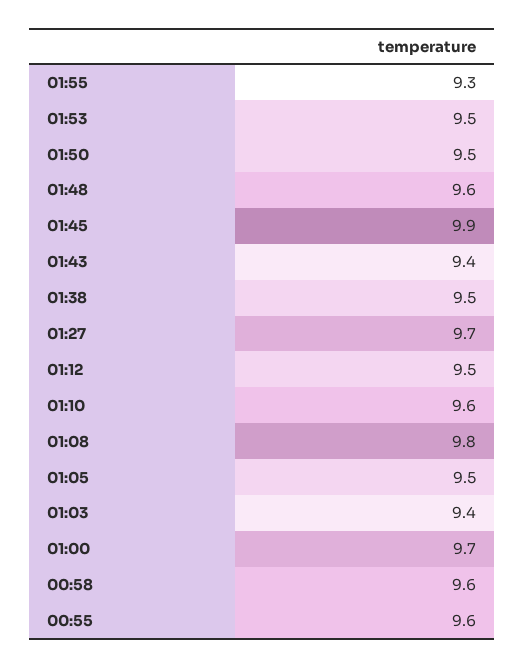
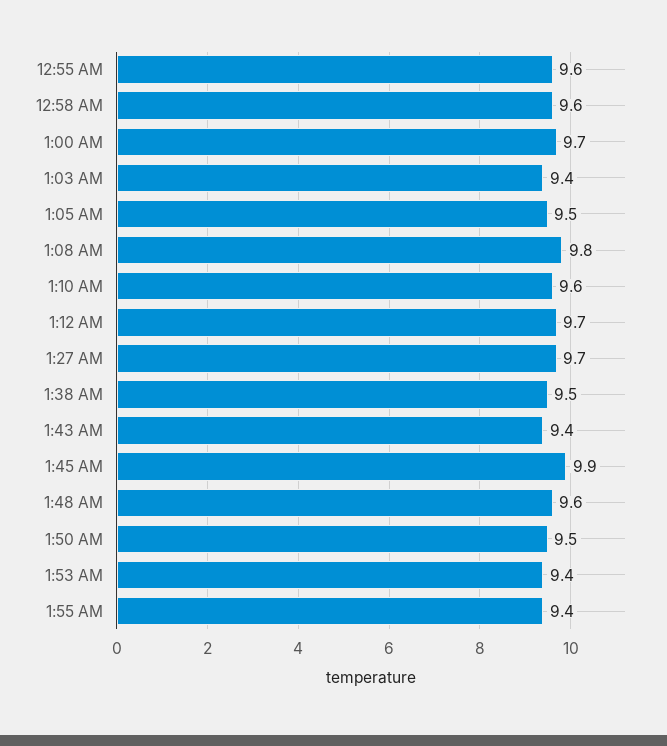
  {
-   "01:55": 9.3,
+   "01:55": 9.4,
-   "01:53": 9.5,
+   "01:53": 9.4,
    "01:50": 9.5,
    "01:48": 9.6,
    "01:45": 9.9,
    "01:43": 9.4,
    "01:38": 9.5,
    "01:27": 9.7,
-   "01:12": 9.5,
+   "01:12": 9.7,
    "01:10": 9.6,
    "01:08": 9.8,
    "01:05": 9.5,
    "01:03": 9.4,
    "01:00": 9.7,
    "00:58": 9.6,
    "00:55": 9.6
  }

